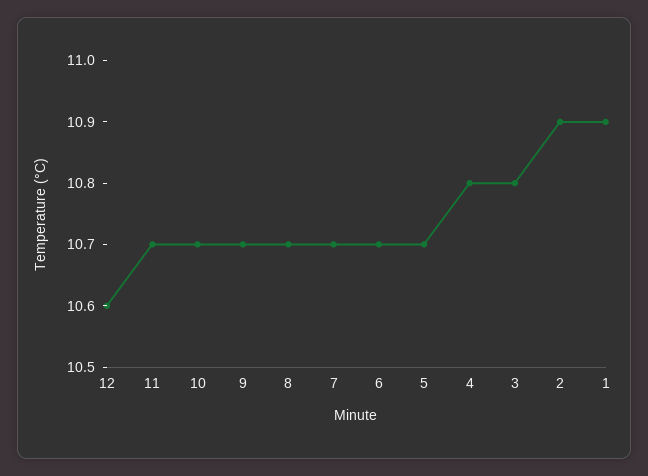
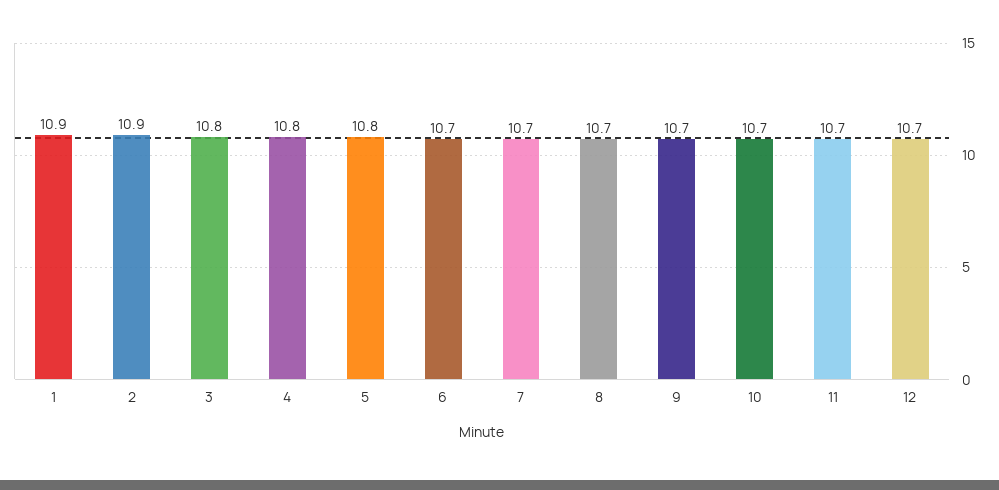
  {
-   "12": 10.6,
+   "12": 10.7,
    "11": 10.7,
    "10": 10.7,
    "9": 10.7,
    "8": 10.7,
    "7": 10.7,
    "6": 10.7,
-   "5": 10.7,
+   "5": 10.8,
    "4": 10.8,
    "3": 10.8,
    "2": 10.9,
    "1": 10.9
  }

